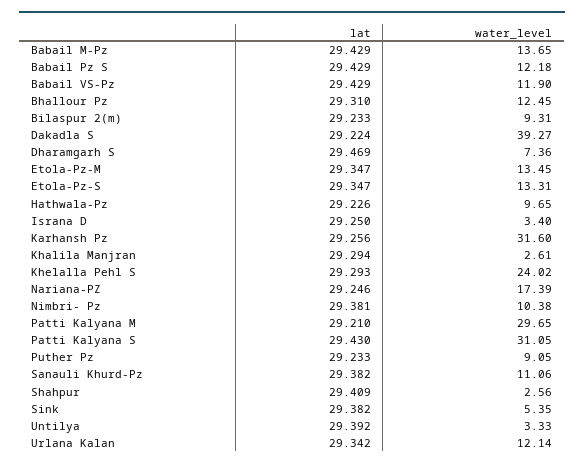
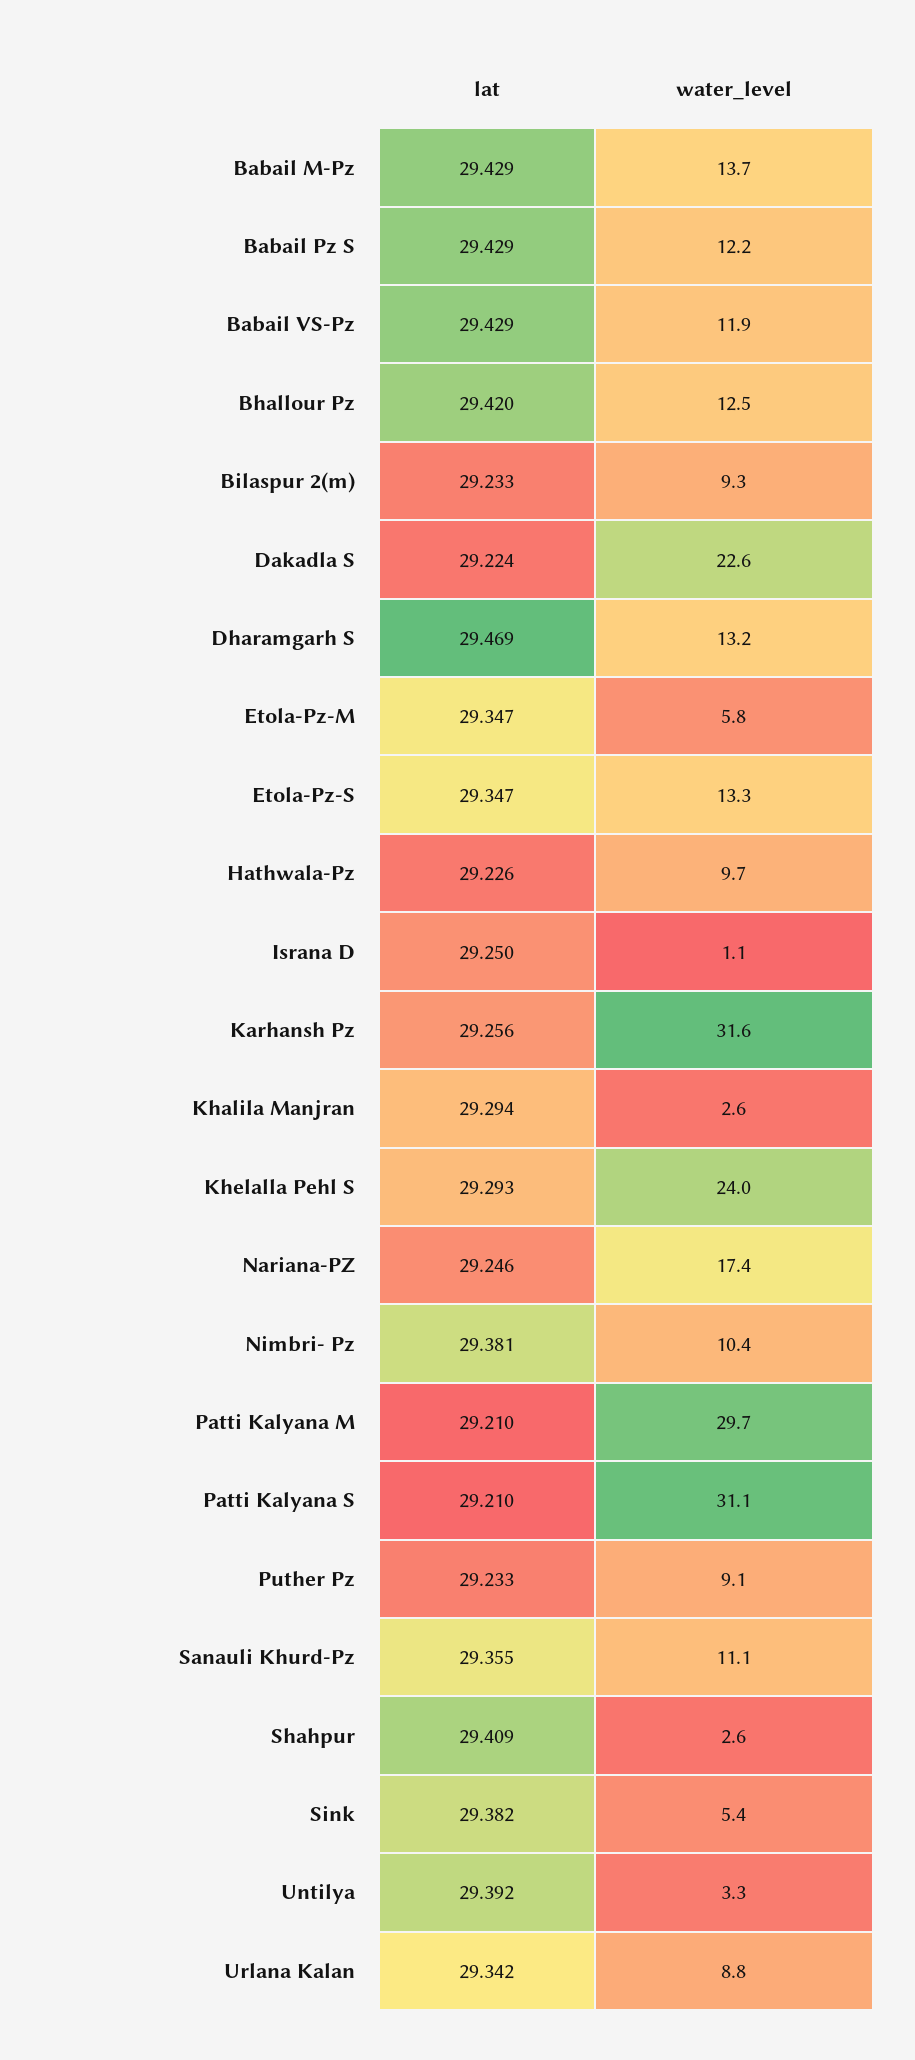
  {
    "lat": {
      "Babail M-Pz": 29.429,
      "Babail Pz S": 29.429,
      "Babail VS-Pz": 29.429,
-     "Bhallour Pz": 29.31,
+     "Bhallour Pz": 29.42,
      "Bilaspur 2(m)": 29.233,
      "Dakadla S": 29.224,
      "Dharamgarh S": 29.469,
      "Etola-Pz-M": 29.347,
      "Etola-Pz-S": 29.347,
      "Hathwala-Pz": 29.226,
      "Israna D": 29.25,
      "Karhansh Pz": 29.256,
      "Khalila Manjran": 29.294,
      "Khelalla Pehl S": 29.293,
      "Nariana-PZ": 29.246,
      "Nimbri- Pz": 29.381,
      "Patti Kalyana M": 29.21,
-     "Patti Kalyana S": 29.43,
+     "Patti Kalyana S": 29.21,
      "Puther Pz": 29.233,
-     "Sanauli Khurd-Pz": 29.382,
+     "Sanauli Khurd-Pz": 29.355,
      "Shahpur": 29.409,
      "Sink": 29.382,
      "Untilya": 29.392,
      "Urlana Kalan": 29.342
    },
    "water_level": {
      "Babail M-Pz": 13.65,
      "Babail Pz S": 12.18,
      "Babail VS-Pz": 11.9,
      "Bhallour Pz": 12.45,
      "Bilaspur 2(m)": 9.31,
-     "Dakadla S": 39.27,
+     "Dakadla S": 22.6,
-     "Dharamgarh S": 7.36,
+     "Dharamgarh S": 13.2,
-     "Etola-Pz-M": 13.45,
+     "Etola-Pz-M": 5.8,
      "Etola-Pz-S": 13.31,
      "Hathwala-Pz": 9.65,
-     "Israna D": 3.4,
+     "Israna D": 1.1,
      "Karhansh Pz": 31.6,
      "Khalila Manjran": 2.61,
      "Khelalla Pehl S": 24.02,
      "Nariana-PZ": 17.39,
      "Nimbri- Pz": 10.38,
      "Patti Kalyana M": 29.65,
      "Patti Kalyana S": 31.05,
      "Puther Pz": 9.05,
      "Sanauli Khurd-Pz": 11.06,
      "Shahpur": 2.56,
      "Sink": 5.35,
      "Untilya": 3.33,
-     "Urlana Kalan": 12.14
+     "Urlana Kalan": 8.8
    }
  }

